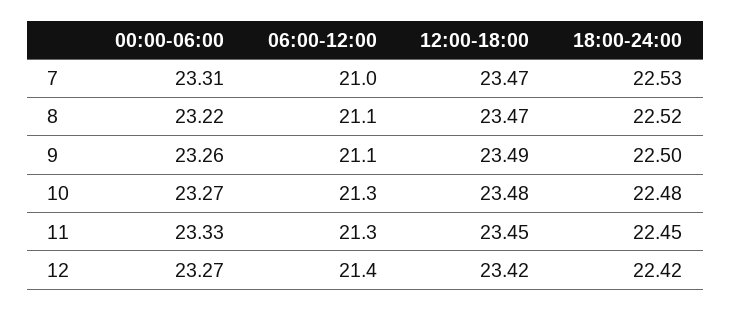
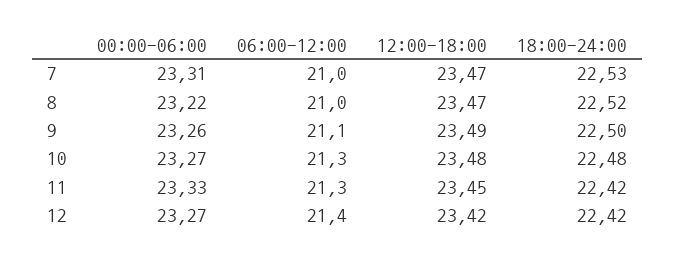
  {
    "00:00-06:00": {
      "7": 23.31,
      "8": 23.22,
      "9": 23.26,
      "10": 23.27,
      "11": 23.33,
      "12": 23.27
    },
    "06:00-12:00": {
      "7": 21,
-     "8": 21.1,
+     "8": 21,
      "9": 21.1,
      "10": 21.3,
      "11": 21.3,
      "12": 21.4
    },
    "12:00-18:00": {
      "7": 23.47,
      "8": 23.47,
      "9": 23.49,
      "10": 23.48,
      "11": 23.45,
      "12": 23.42
    },
    "18:00-24:00": {
      "7": 22.53,
      "8": 22.52,
      "9": 22.5,
      "10": 22.48,
-     "11": 22.45,
+     "11": 22.42,
      "12": 22.42
    }
  }

